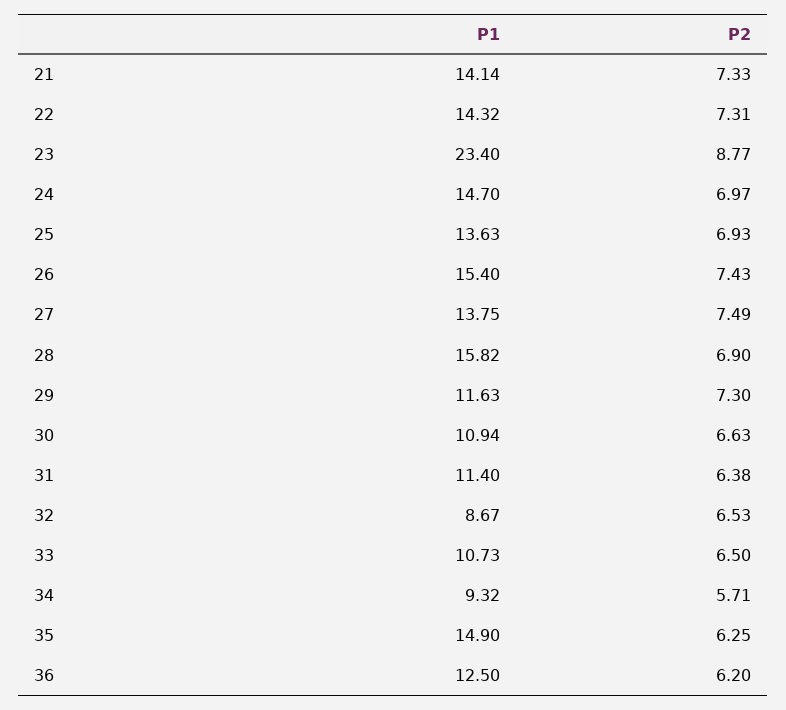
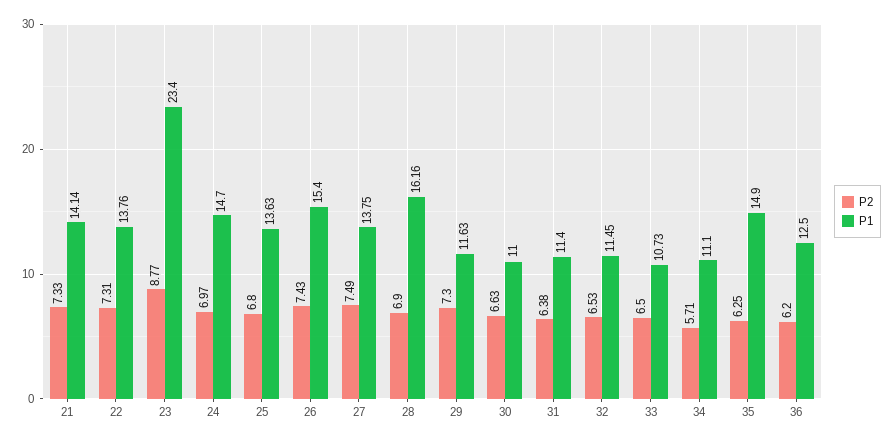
  {
    "P1": {
      "21": 14.14,
-     "22": 14.32,
+     "22": 13.76,
      "23": 23.4,
      "24": 14.7,
      "25": 13.63,
      "26": 15.4,
      "27": 13.75,
-     "28": 15.82,
+     "28": 16.16,
      "29": 11.63,
-     "30": 10.94,
+     "30": 11,
      "31": 11.4,
-     "32": 8.67,
+     "32": 11.45,
      "33": 10.73,
-     "34": 9.32,
+     "34": 11.1,
      "35": 14.9,
      "36": 12.5
    },
    "P2": {
      "21": 7.33,
      "22": 7.31,
      "23": 8.77,
      "24": 6.97,
-     "25": 6.93,
+     "25": 6.8,
      "26": 7.43,
      "27": 7.49,
      "28": 6.9,
      "29": 7.3,
      "30": 6.63,
      "31": 6.38,
      "32": 6.53,
      "33": 6.5,
      "34": 5.71,
      "35": 6.25,
      "36": 6.2
    }
  }

